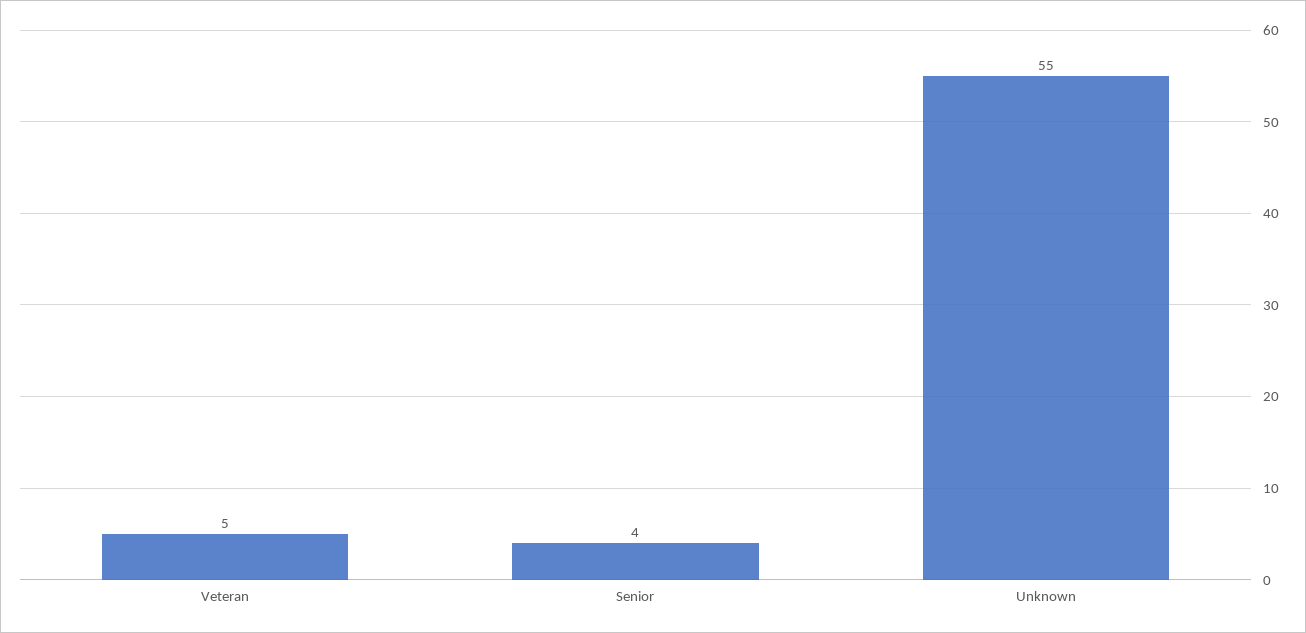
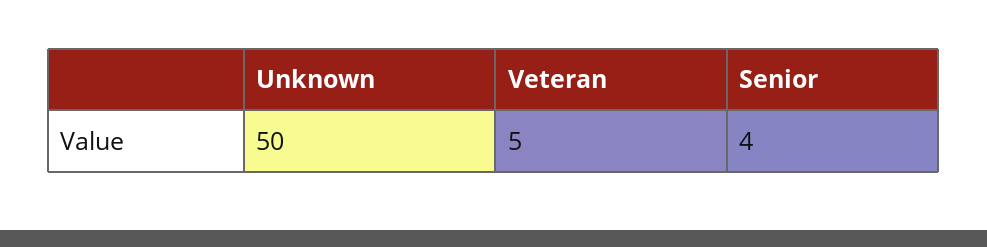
  {
    "Veteran": 5,
    "Senior": 4,
-   "Unknown": 55
+   "Unknown": 50
  }

